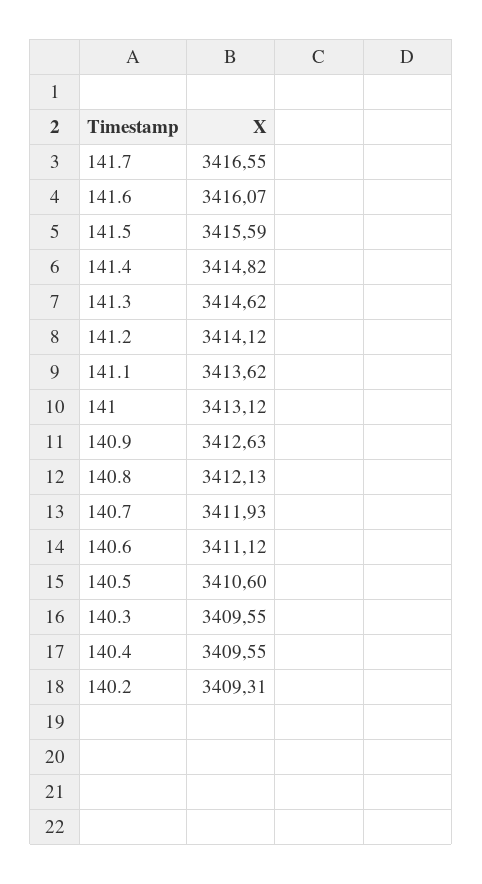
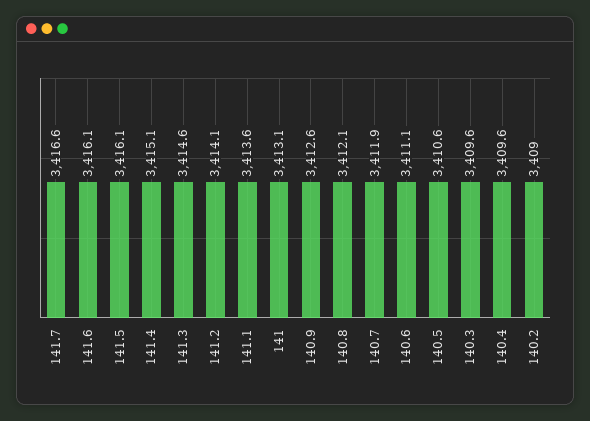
  {
    "141.7": 3416.55,
    "141.6": 3416.07,
-   "141.5": 3415.59,
+   "141.5": 3416.1,
-   "141.4": 3414.82,
+   "141.4": 3415.1,
    "141.3": 3414.62,
    "141.2": 3414.12,
    "141.1": 3413.62,
    "141": 3413.12,
    "140.9": 3412.63,
    "140.8": 3412.13,
    "140.7": 3411.93,
    "140.6": 3411.12,
    "140.5": 3410.6,
    "140.3": 3409.55,
    "140.4": 3409.55,
-   "140.2": 3409.31
+   "140.2": 3409
  }

